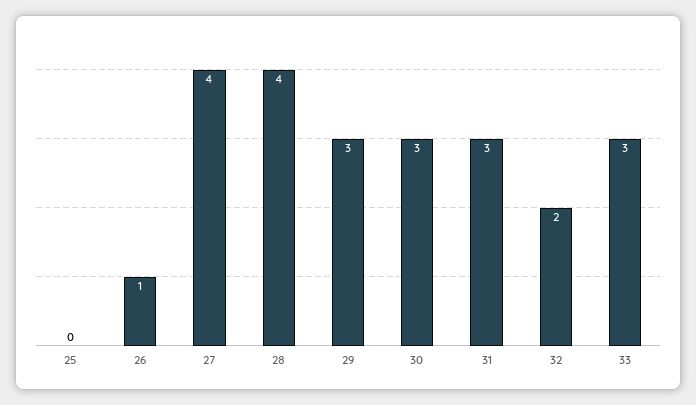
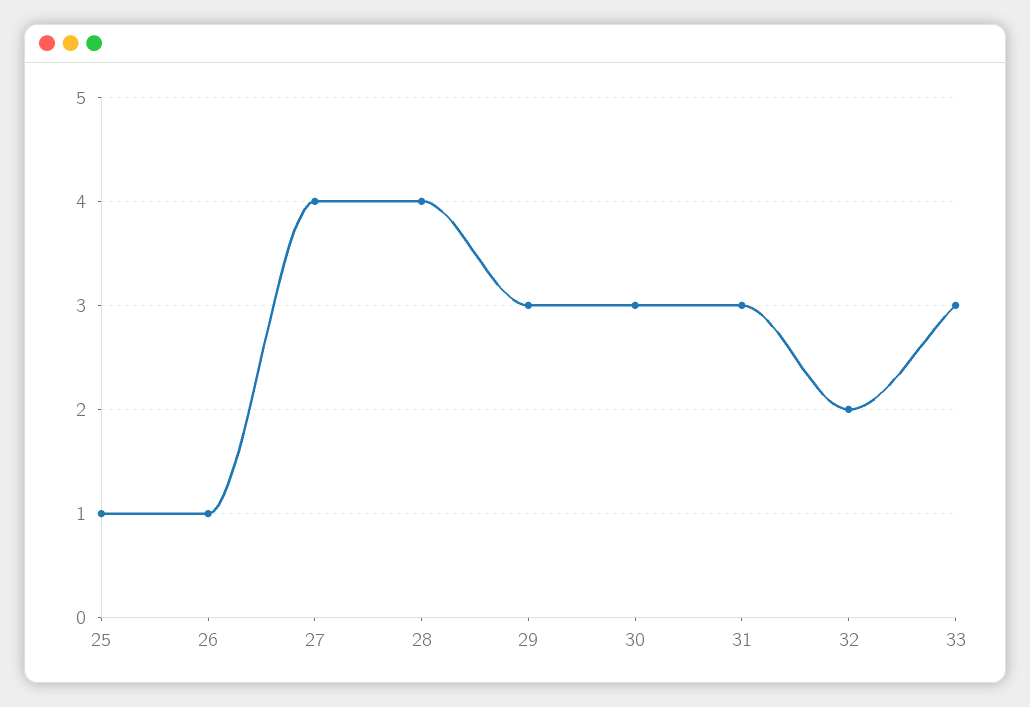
  {
-   "25": 0,
+   "25": 1,
    "26": 1,
    "27": 4,
    "28": 4,
    "29": 3,
    "30": 3,
    "31": 3,
    "32": 2,
    "33": 3
  }

